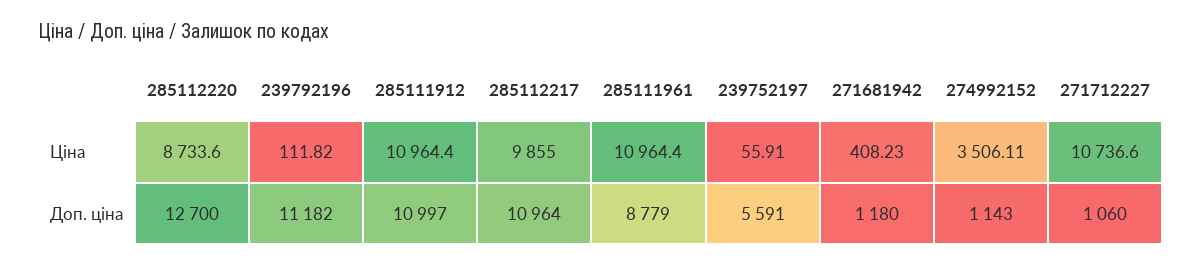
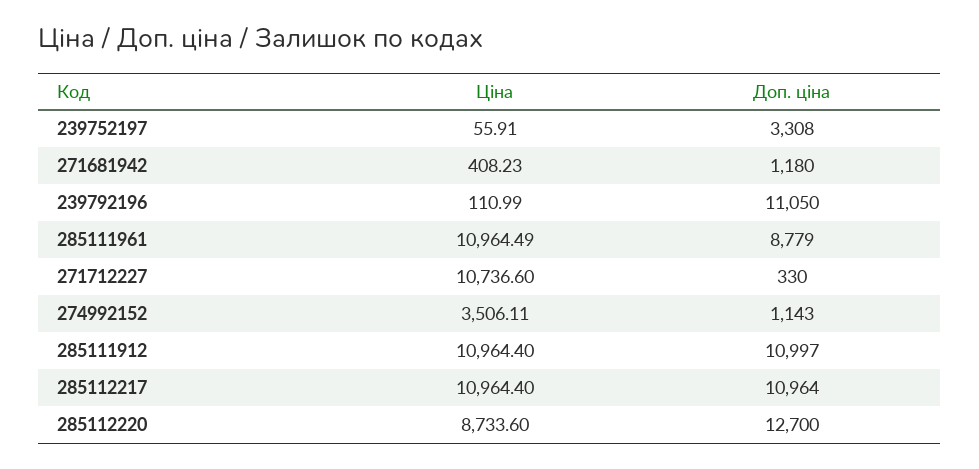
  {
    "285112220": {
      "Ціна": 8733.6,
      "Доп. ціна": 12700
    },
    "239792196": {
-     "Ціна": 111.82,
+     "Ціна": 110.99,
-     "Доп. ціна": 11182
+     "Доп. ціна": 11050
    },
    "285111912": {
      "Ціна": 10964.4,
      "Доп. ціна": 10997
    },
    "285112217": {
-     "Ціна": 9855,
+     "Ціна": 10964.4,
      "Доп. ціна": 10964
    },
    "285111961": {
-     "Ціна": 10964.4,
+     "Ціна": 10964.49,
      "Доп. ціна": 8779
    },
    "239752197": {
      "Ціна": 55.91,
-     "Доп. ціна": 5591
+     "Доп. ціна": 3308
    },
    "271681942": {
      "Ціна": 408.23,
      "Доп. ціна": 1180
    },
    "274992152": {
      "Ціна": 3506.11,
      "Доп. ціна": 1143
    },
    "271712227": {
      "Ціна": 10736.6,
-     "Доп. ціна": 1060
+     "Доп. ціна": 330
    }
  }

